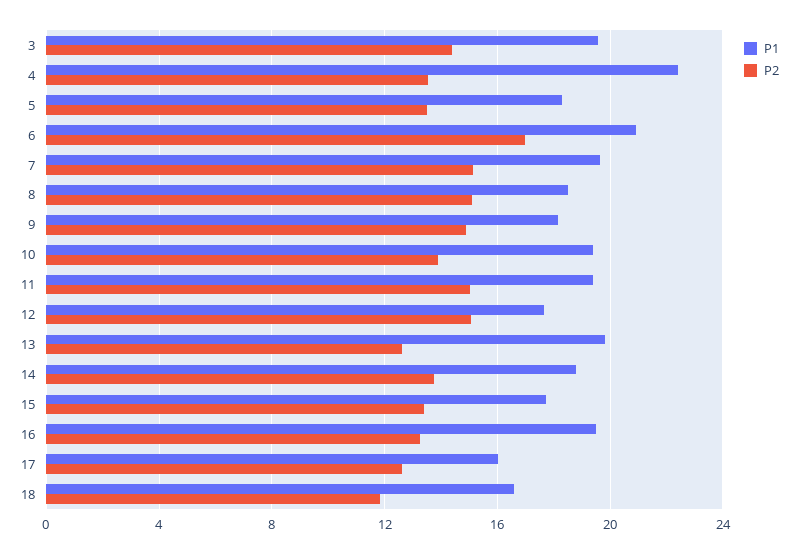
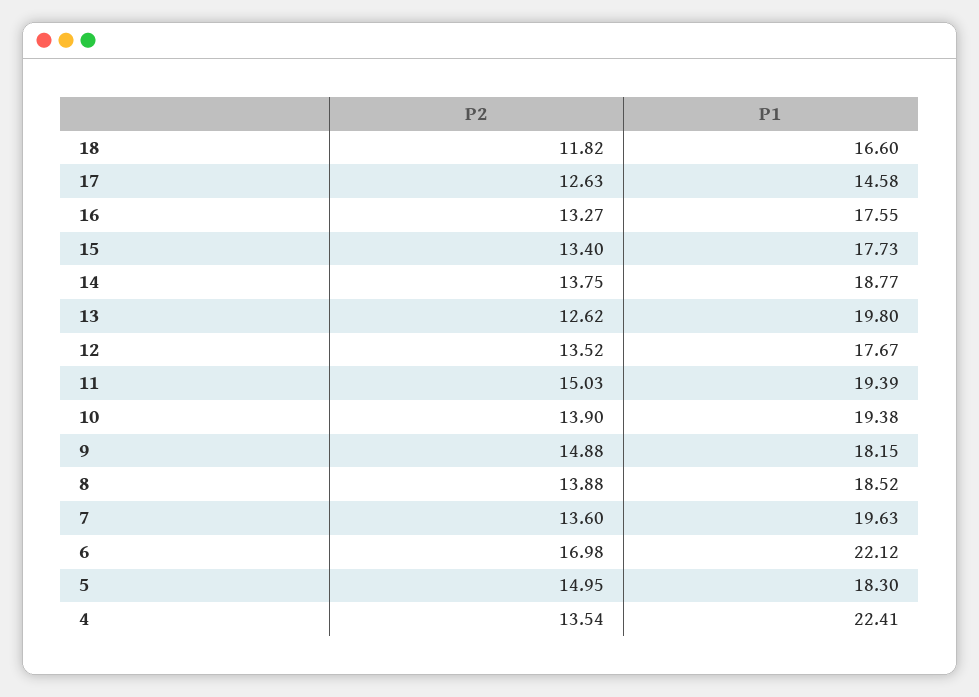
  {
    "P1": {
-     "3": 19.5,
      "4": 22.41,
      "5": 18.3,
-     "6": 21,
+     "6": 22.12,
      "7": 19.63,
      "8": 18.52,
      "9": 18.15,
      "10": 19.38,
      "11": 19.39,
      "12": 17.67,
      "13": 19.8,
      "14": 18.77,
      "15": 17.73,
-     "16": 19.5,
+     "16": 17.55,
-     "17": 16,
+     "17": 14.58,
      "18": 16.6
    },
    "P2": {
-     "3": 14.5,
      "4": 13.54,
-     "5": 13.5,
+     "5": 14.95,
      "6": 16.98,
-     "7": 15,
+     "7": 13.6,
-     "8": 15,
+     "8": 13.88,
      "9": 14.88,
      "10": 13.9,
      "11": 15.03,
-     "12": 15,
+     "12": 13.52,
      "13": 12.62,
      "14": 13.75,
      "15": 13.4,
      "16": 13.27,
      "17": 12.63,
      "18": 11.82
    }
  }

